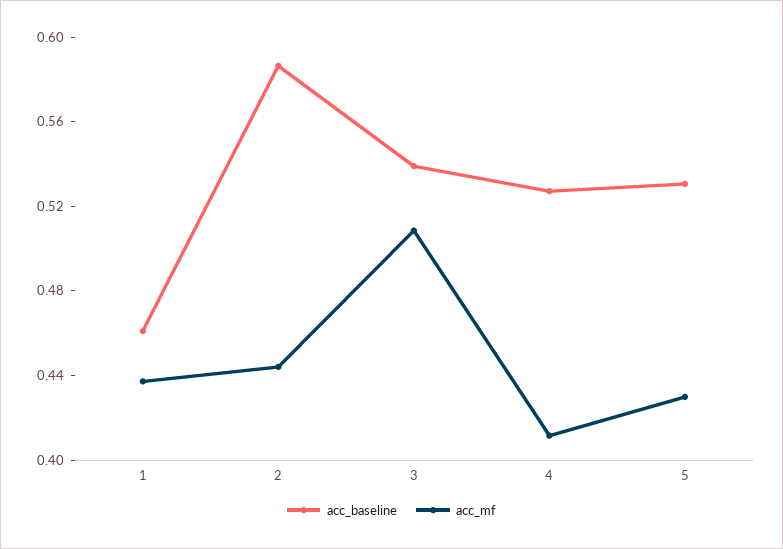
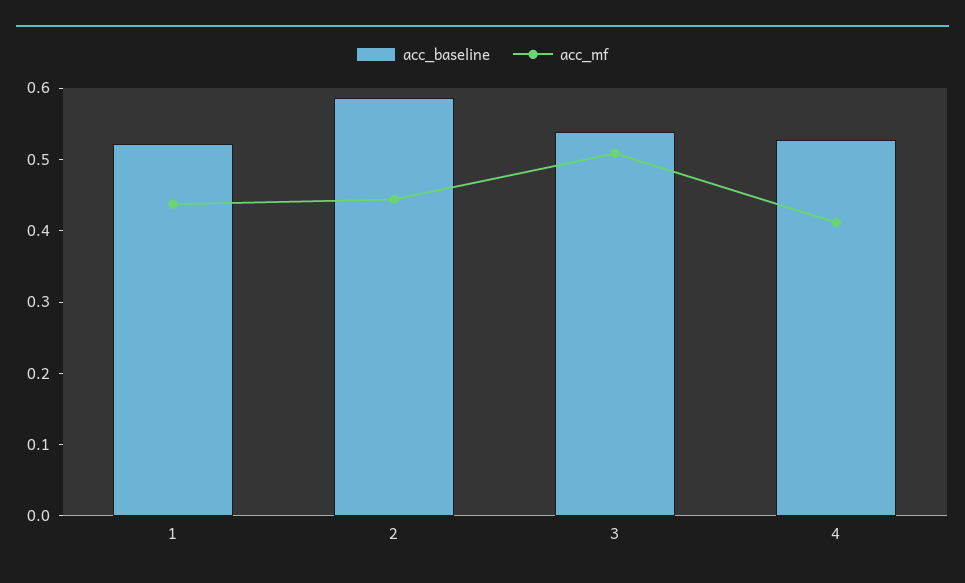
  {
    "acc_baseline": {
-     "1": 0.46,
+     "1": 0.52,
      "2": 0.59,
      "3": 0.54,
-     "4": 0.53,
+     "4": 0.53
-     "5": 0.53
    },
    "acc_mf": {
      "1": 0.44,
      "2": 0.44,
      "3": 0.51,
-     "4": 0.41,
+     "4": 0.41
-     "5": 0.43
    }
  }

